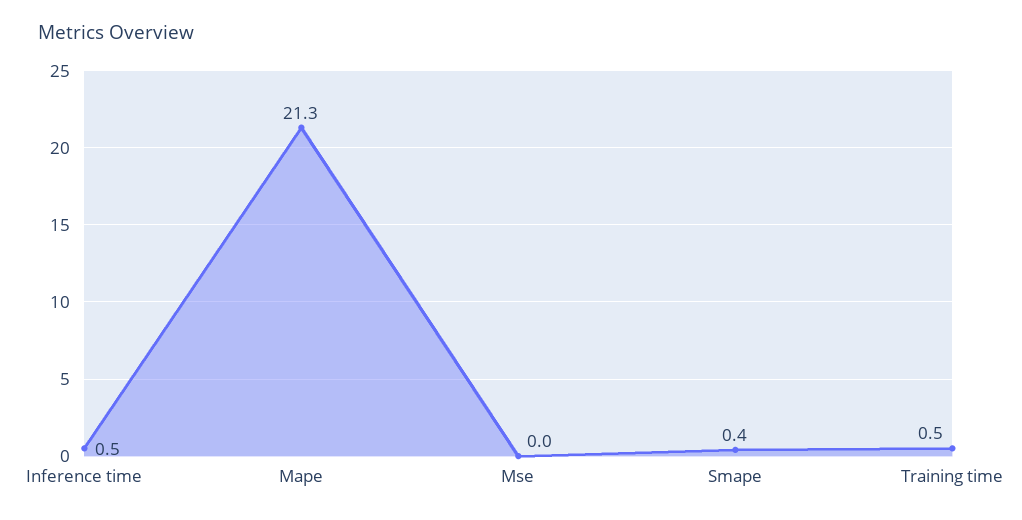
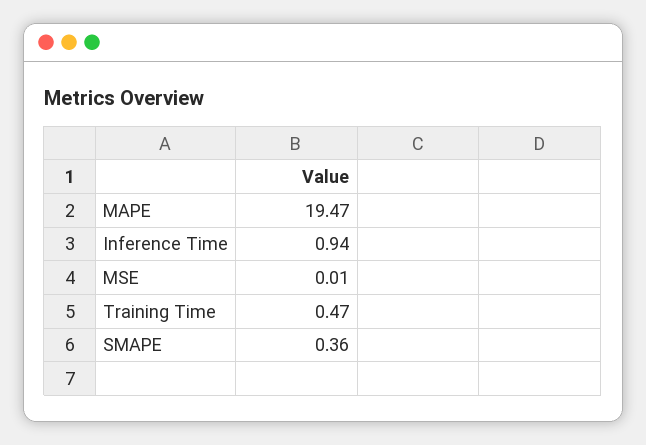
  {
-   "Inference time": 0.5,
+   "Inference time": 0.94,
-   "Mape": 21.3,
+   "Mape": 19.47,
    "Mse": 0.01,
    "Smape": 0.36,
    "Training time": 0.47
  }

